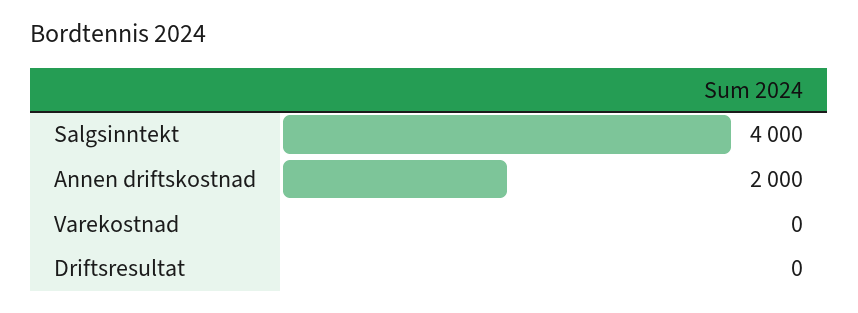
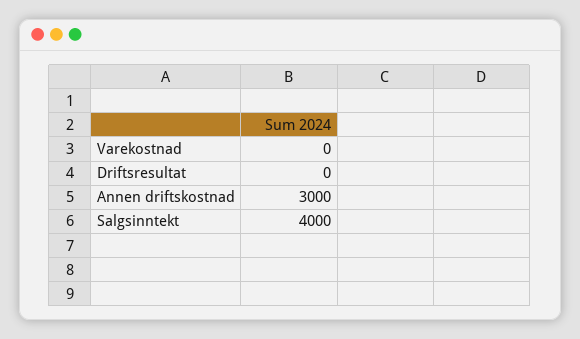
  {
    "Salgsinntekt": 4000,
-   "Annen driftskostnad": 2000,
+   "Annen driftskostnad": 3000,
    "Varekostnad": 0,
    "Driftsresultat": 0
  }

